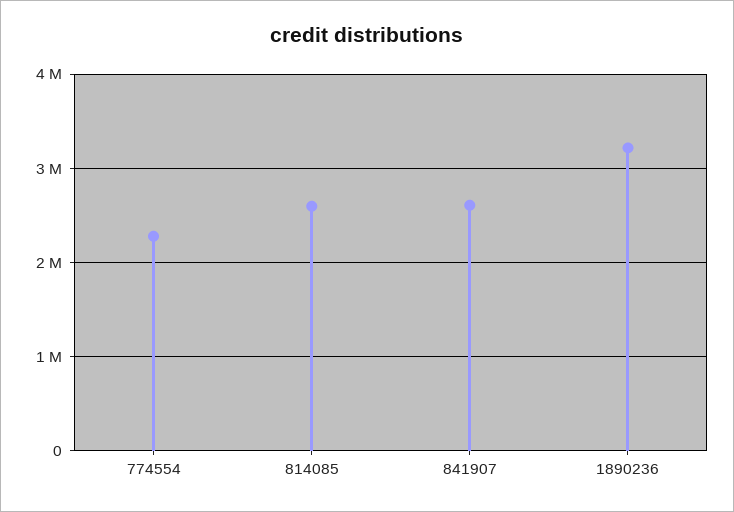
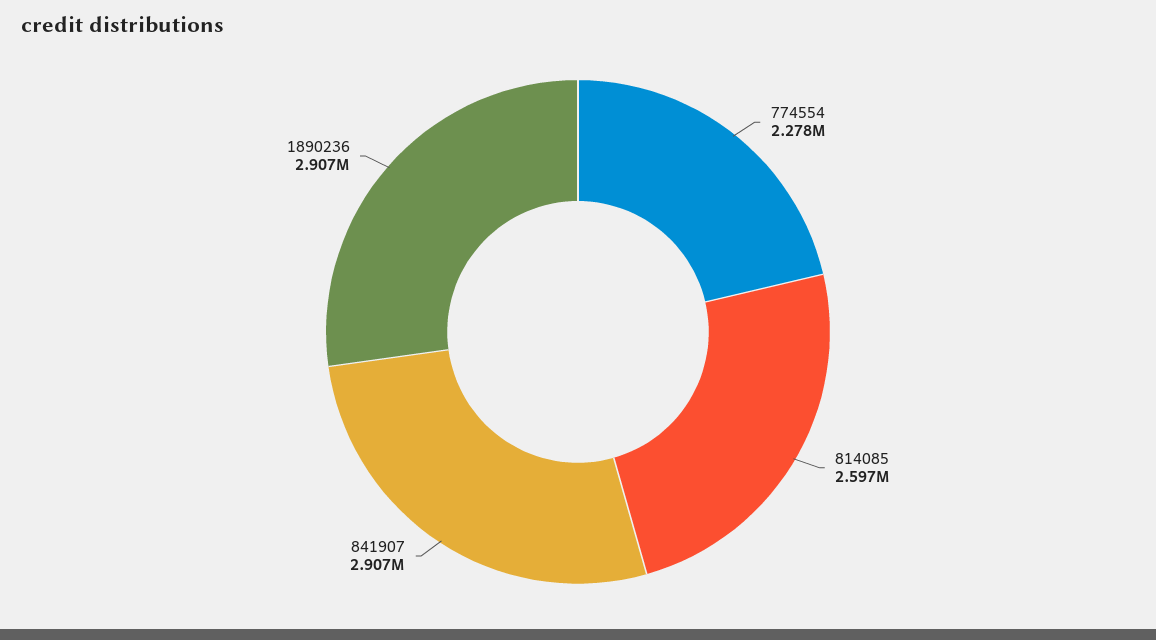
  {
    "774554": 2278000,
    "814085": 2597000,
-   "841907": 2600000,
+   "841907": 2907000,
-   "1890236": 3200000
+   "1890236": 2907000
  }

